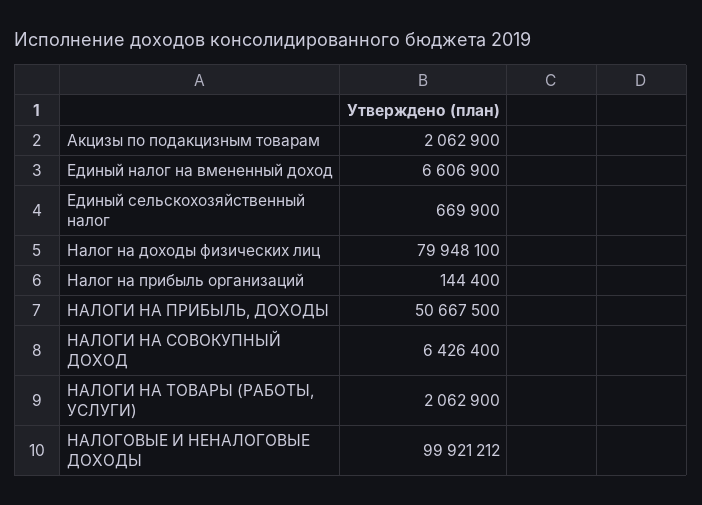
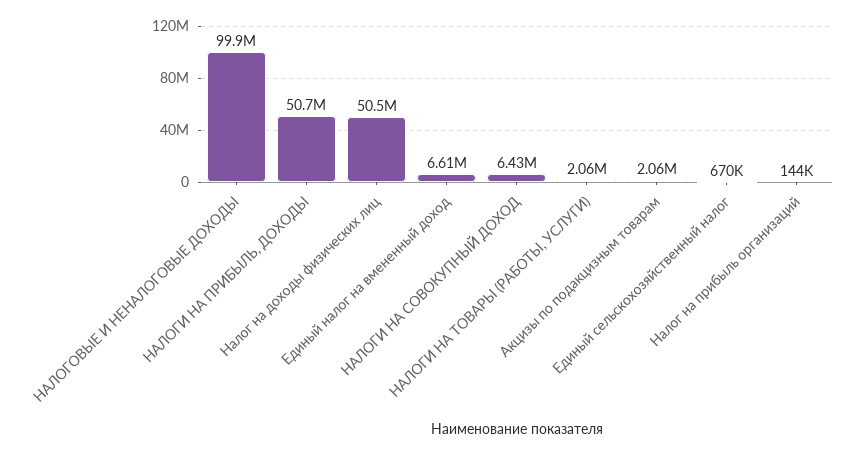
  {
    "Акцизы по подакцизным товарам": 2062900,
    "Единый налог на вмененный доход": 6606900,
    "Единый сельскохозяйственный налог": 669900,
-   "Налог на доходы физических лиц": 79948100,
+   "Налог на доходы физических лиц": 50500000,
    "Налог на прибыль организаций": 144400,
    "НАЛОГИ НА ПРИБЫЛЬ, ДОХОДЫ": 50667500,
    "НАЛОГИ НА СОВОКУПНЫЙ ДОХОД": 6426400,
    "НАЛОГИ НА ТОВАРЫ (РАБОТЫ, УСЛУГИ)": 2062900,
    "НАЛОГОВЫЕ И НЕНАЛОГОВЫЕ ДОХОДЫ": 99921212
  }

